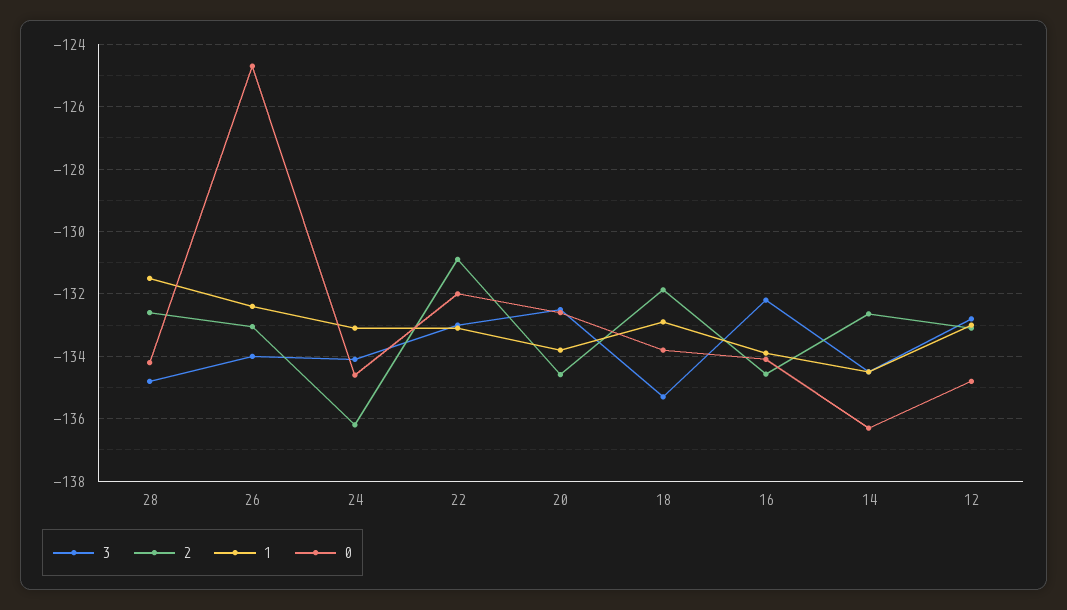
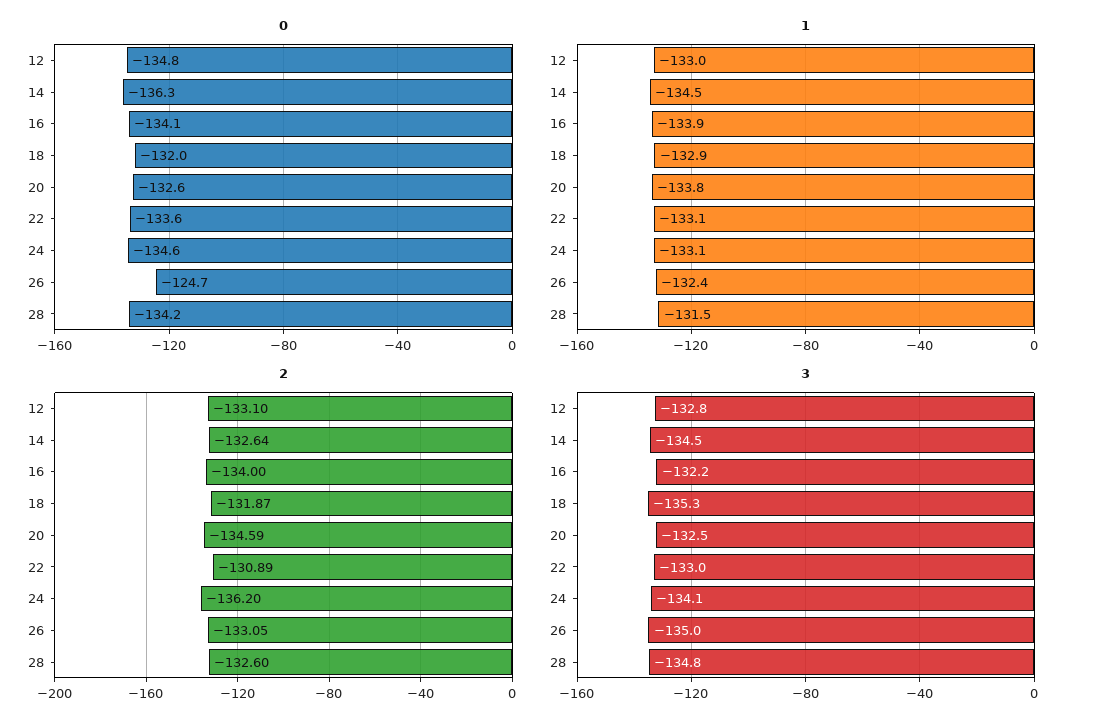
  {
    "3": {
      "28": -134.8,
-     "26": -134,
+     "26": -135,
      "24": -134.1,
      "22": -133,
      "20": -132.5,
      "18": -135.3,
      "16": -132.2,
      "14": -134.5,
      "12": -132.8
    },
    "2": {
      "28": -132.6,
      "26": -133.05,
      "24": -136.2,
      "22": -130.89,
      "20": -134.59,
      "18": -131.87,
-     "16": -134.6,
+     "16": -134,
      "14": -132.64,
      "12": -133.1
    },
    "1": {
      "28": -131.5,
      "26": -132.4,
      "24": -133.1,
      "22": -133.1,
      "20": -133.8,
      "18": -132.9,
      "16": -133.9,
      "14": -134.5,
      "12": -133
    },
    "0": {
      "28": -134.2,
      "26": -124.7,
      "24": -134.6,
-     "22": -132,
+     "22": -133.6,
      "20": -132.6,
-     "18": -133.8,
+     "18": -132,
      "16": -134.1,
      "14": -136.3,
      "12": -134.8
    }
  }

